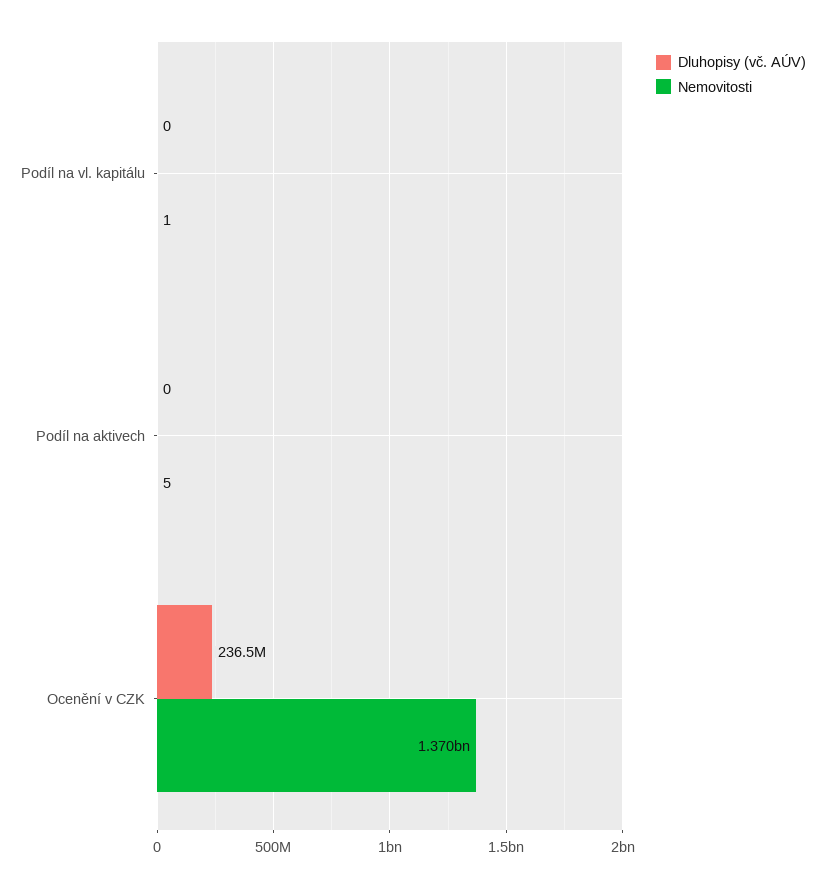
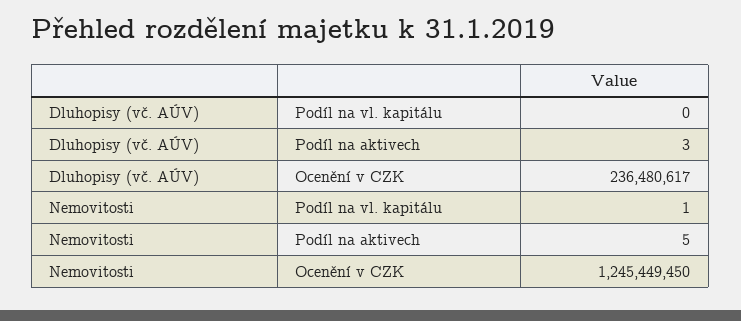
  {
    "Dluhopisy (vč. AÚV)": {
      "Podíl na vl. kapitálu": 0,
-     "Podíl na aktivech": 0,
+     "Podíl na aktivech": 3,
      "Ocenění v CZK": 236480617
    },
    "Nemovitosti": {
      "Podíl na vl. kapitálu": 1,
      "Podíl na aktivech": 5,
-     "Ocenění v CZK": 1370000000
+     "Ocenění v CZK": 1245449450
    }
  }

